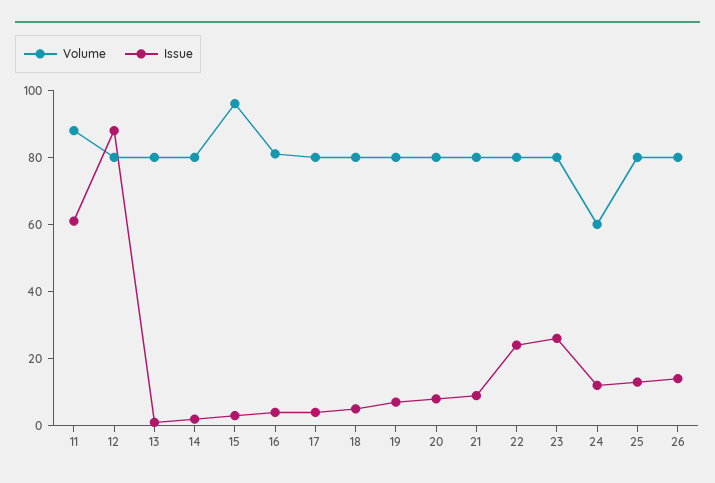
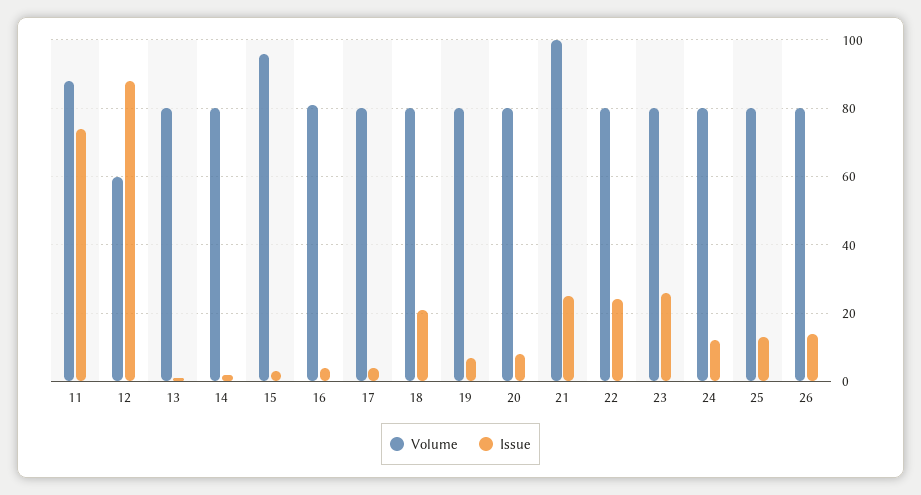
  {
    "Volume": {
      "11": 90,
-     "12": 80,
+     "12": 60,
      "13": 80,
      "14": 80,
      "15": 95,
      "16": 80,
      "17": 80,
      "18": 80,
      "19": 80,
      "20": 80,
-     "21": 80,
+     "21": 100,
      "22": 80,
      "23": 80,
-     "24": 60,
+     "24": 80,
      "25": 80,
      "26": 80
    },
    "Issue": {
-     "11": 60,
+     "11": 75,
      "12": 90,
      "13": 0,
      "14": 0,
      "15": 5,
      "16": 5,
      "17": 5,
-     "18": 5,
+     "18": 20,
      "19": 5,
      "20": 10,
-     "21": 10,
+     "21": 25,
      "22": 25,
      "23": 25,
      "24": 10,
      "25": 15,
      "26": 15
    }
  }

